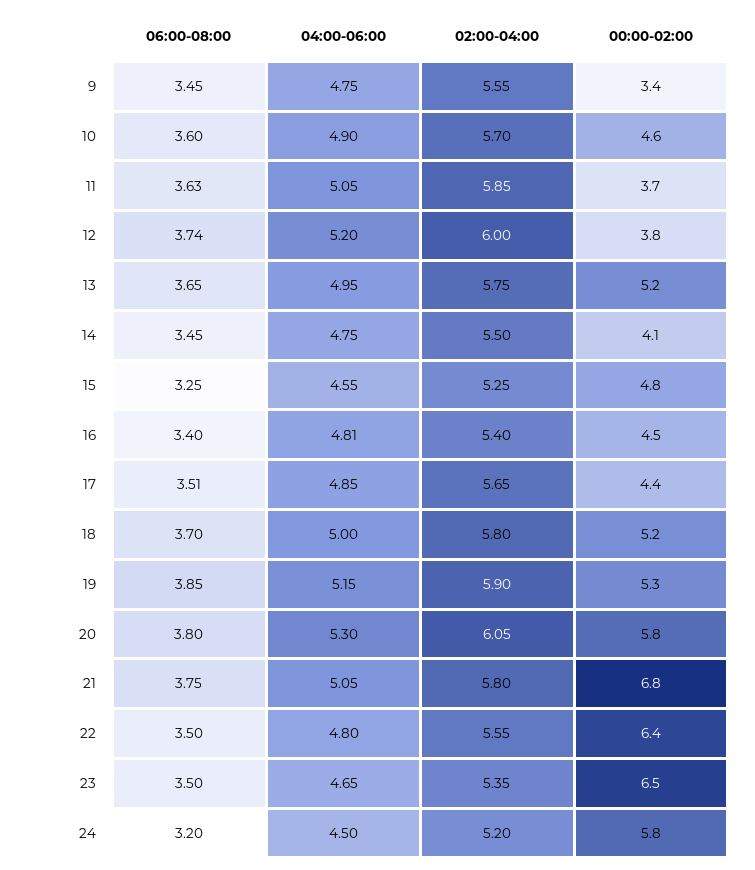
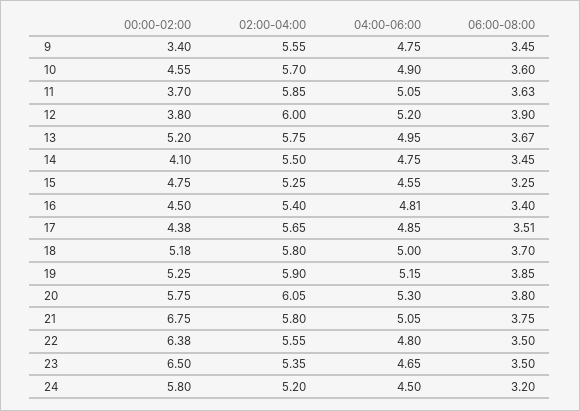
  {
    "06:00-08:00": {
      "9": 3.45,
      "10": 3.6,
      "11": 3.63,
-     "12": 3.74,
+     "12": 3.9,
-     "13": 3.65,
+     "13": 3.67,
      "14": 3.45,
      "15": 3.25,
      "16": 3.4,
      "17": 3.51,
      "18": 3.7,
      "19": 3.85,
      "20": 3.8,
      "21": 3.75,
      "22": 3.5,
      "23": 3.5,
      "24": 3.2
    },
    "04:00-06:00": {
      "9": 4.75,
      "10": 4.9,
      "11": 5.05,
      "12": 5.2,
      "13": 4.95,
      "14": 4.75,
      "15": 4.55,
      "16": 4.81,
      "17": 4.85,
      "18": 5,
      "19": 5.15,
      "20": 5.3,
      "21": 5.05,
      "22": 4.8,
      "23": 4.65,
      "24": 4.5
    },
    "02:00-04:00": {
      "9": 5.55,
      "10": 5.7,
      "11": 5.85,
      "12": 6,
      "13": 5.75,
      "14": 5.5,
      "15": 5.25,
      "16": 5.4,
      "17": 5.65,
      "18": 5.8,
      "19": 5.9,
      "20": 6.05,
      "21": 5.8,
      "22": 5.55,
      "23": 5.35,
      "24": 5.2
    },
    "00:00-02:00": {
      "9": 3.4,
      "10": 4.55,
      "11": 3.7,
      "12": 3.8,
      "13": 5.2,
      "14": 4.1,
      "15": 4.75,
      "16": 4.5,
      "17": 4.38,
      "18": 5.18,
      "19": 5.25,
      "20": 5.75,
      "21": 6.75,
      "22": 6.38,
      "23": 6.5,
      "24": 5.8
    }
  }

